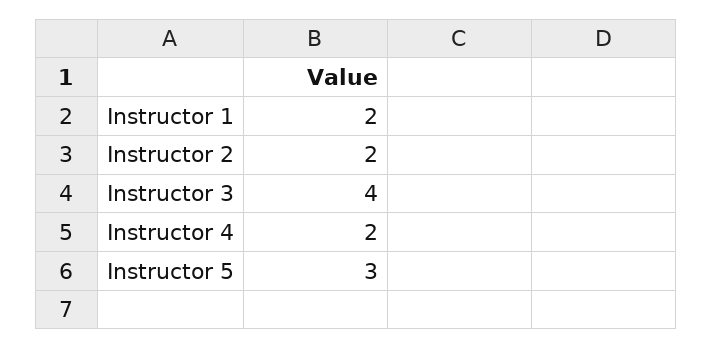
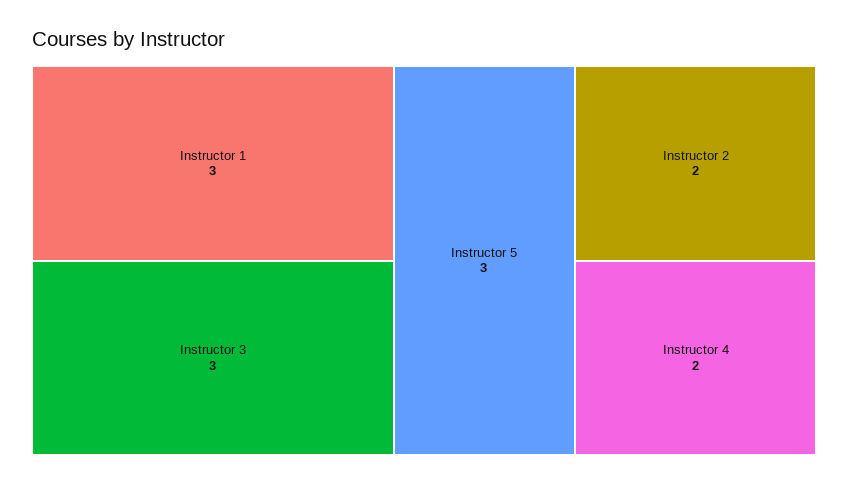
  {
-   "Instructor 1": 2,
+   "Instructor 1": 3,
    "Instructor 2": 2,
-   "Instructor 3": 4,
+   "Instructor 3": 3,
    "Instructor 4": 2,
    "Instructor 5": 3
  }

